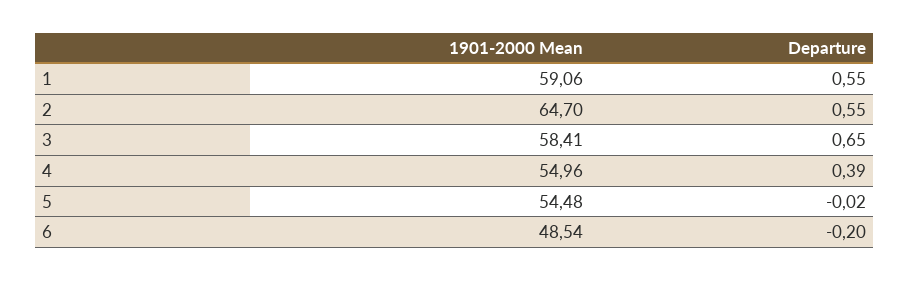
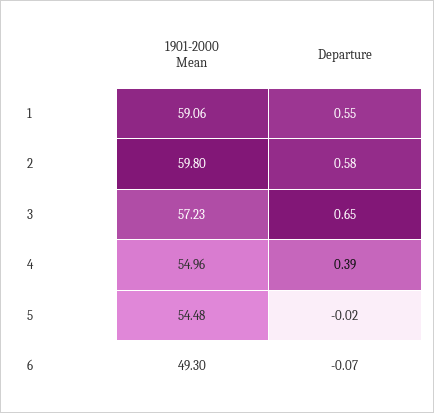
  {
    "1901-2000 Mean": {
      "1": 59.06,
-     "2": 64.7,
+     "2": 59.8,
-     "3": 58.41,
+     "3": 57.23,
      "4": 54.96,
      "5": 54.48,
-     "6": 48.54
+     "6": 49.3
    },
    "Departure": {
      "1": 0.55,
-     "2": 0.55,
+     "2": 0.58,
      "3": 0.65,
      "4": 0.39,
      "5": -0.02,
-     "6": -0.2
+     "6": -0.07
    }
  }

